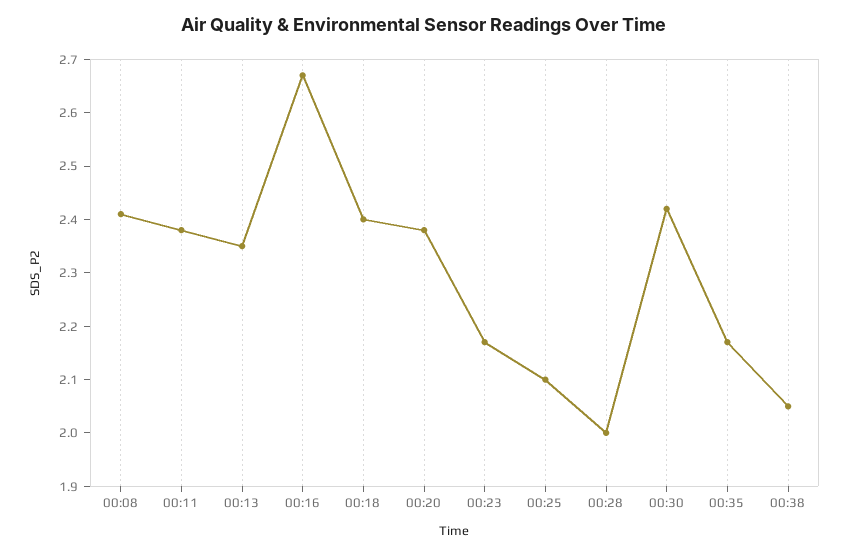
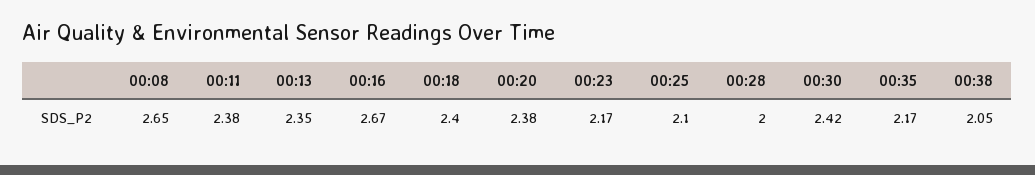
  {
-   "00:08": 2.4,
+   "00:08": 2.65,
    "00:11": 2.38,
    "00:13": 2.35,
    "00:16": 2.67,
    "00:18": 2.4,
    "00:20": 2.38,
    "00:23": 2.17,
    "00:25": 2.1,
    "00:28": 2,
    "00:30": 2.42,
    "00:35": 2.17,
    "00:38": 2.05
  }

